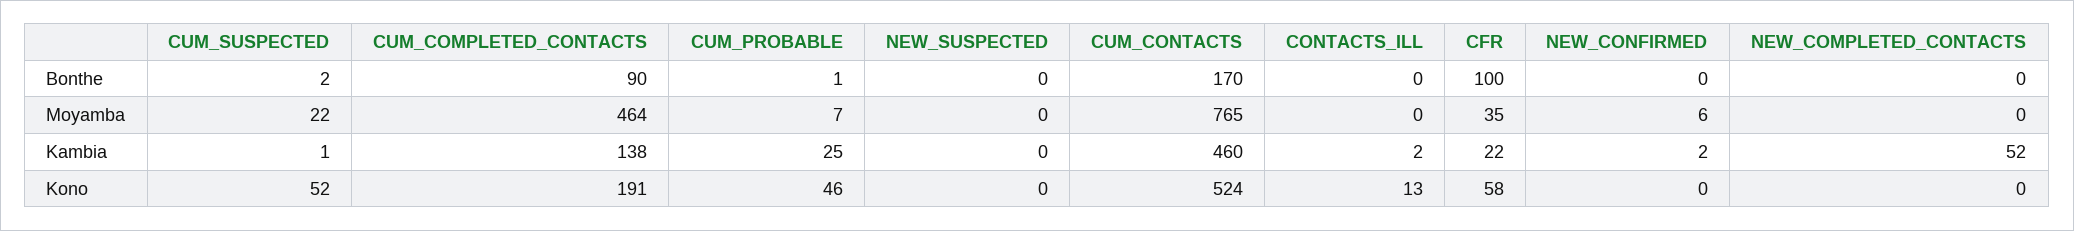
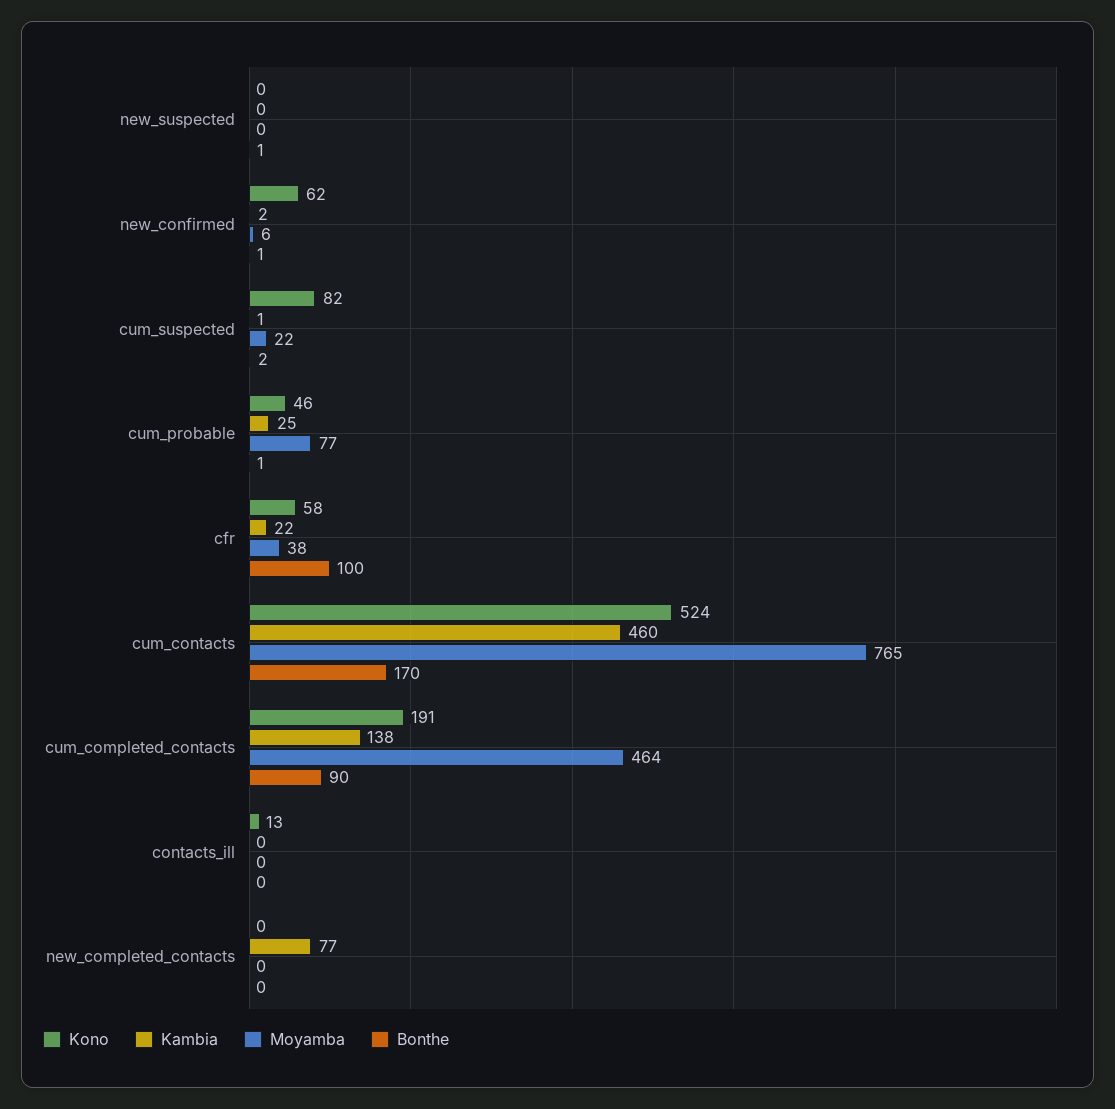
  {
    "Bonthe": {
      "CUM_SUSPECTED": 2,
      "CUM_COMPLETED_CONTACTS": 90,
      "CUM_PROBABLE": 1,
-     "NEW_SUSPECTED": 0,
+     "NEW_SUSPECTED": 1,
      "CUM_CONTACTS": 170,
      "CONTACTS_ILL": 0,
      "CFR": 100,
-     "NEW_CONFIRMED": 0,
+     "NEW_CONFIRMED": 1,
      "NEW_COMPLETED_CONTACTS": 0
    },
    "Moyamba": {
      "CUM_SUSPECTED": 22,
      "CUM_COMPLETED_CONTACTS": 464,
-     "CUM_PROBABLE": 7,
+     "CUM_PROBABLE": 77,
      "NEW_SUSPECTED": 0,
      "CUM_CONTACTS": 765,
      "CONTACTS_ILL": 0,
-     "CFR": 35,
+     "CFR": 38,
      "NEW_CONFIRMED": 6,
      "NEW_COMPLETED_CONTACTS": 0
    },
    "Kambia": {
      "CUM_SUSPECTED": 1,
      "CUM_COMPLETED_CONTACTS": 138,
      "CUM_PROBABLE": 25,
      "NEW_SUSPECTED": 0,
      "CUM_CONTACTS": 460,
-     "CONTACTS_ILL": 2,
+     "CONTACTS_ILL": 0,
      "CFR": 22,
      "NEW_CONFIRMED": 2,
-     "NEW_COMPLETED_CONTACTS": 52
+     "NEW_COMPLETED_CONTACTS": 77
    },
    "Kono": {
-     "CUM_SUSPECTED": 52,
+     "CUM_SUSPECTED": 82,
      "CUM_COMPLETED_CONTACTS": 191,
      "CUM_PROBABLE": 46,
      "NEW_SUSPECTED": 0,
      "CUM_CONTACTS": 524,
      "CONTACTS_ILL": 13,
      "CFR": 58,
-     "NEW_CONFIRMED": 0,
+     "NEW_CONFIRMED": 62,
      "NEW_COMPLETED_CONTACTS": 0
    }
  }

